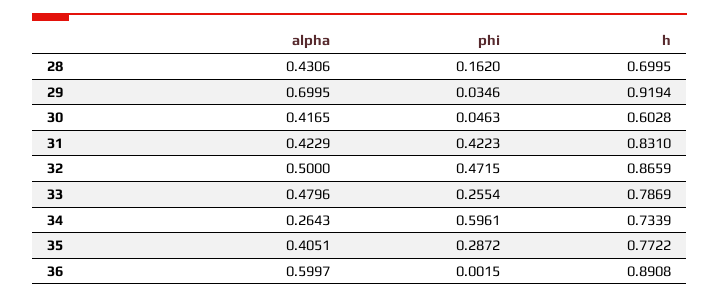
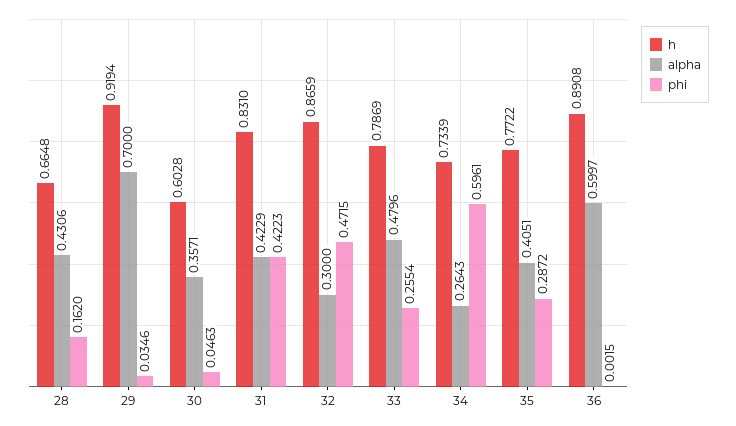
  {
    "alpha": {
      "28": 0.4306,
-     "29": 0.6995,
+     "29": 0.7,
-     "30": 0.4165,
+     "30": 0.3571,
      "31": 0.4229,
-     "32": 0.5,
+     "32": 0.3,
      "33": 0.4796,
      "34": 0.2643,
      "35": 0.4051,
      "36": 0.5997
    },
    "phi": {
      "28": 0.162,
      "29": 0.0346,
      "30": 0.0463,
      "31": 0.4223,
      "32": 0.4715,
      "33": 0.2554,
      "34": 0.5961,
      "35": 0.2872,
      "36": 0.0015
    },
    "h": {
-     "28": 0.6995,
+     "28": 0.6648,
      "29": 0.9194,
      "30": 0.6028,
      "31": 0.831,
      "32": 0.8659,
      "33": 0.7869,
      "34": 0.7339,
      "35": 0.7722,
      "36": 0.8908
    }
  }

